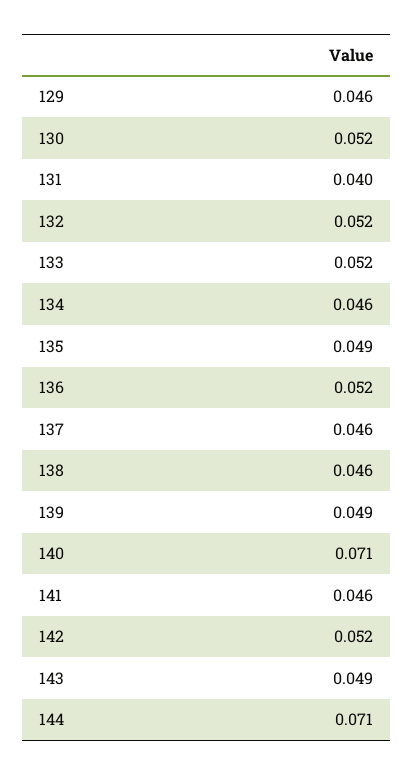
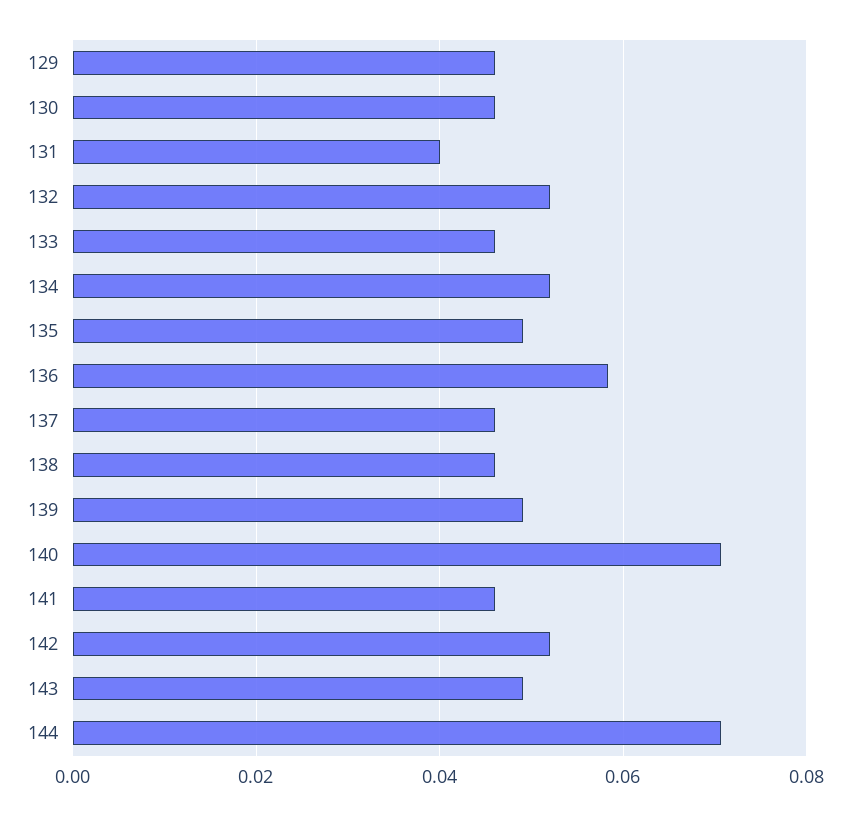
  {
    "129": 0.046,
-   "130": 0.052,
+   "130": 0.046,
    "131": 0.04,
    "132": 0.052,
-   "133": 0.052,
+   "133": 0.046,
-   "134": 0.046,
+   "134": 0.052,
    "135": 0.049,
-   "136": 0.052,
+   "136": 0.058,
    "137": 0.046,
    "138": 0.046,
    "139": 0.049,
    "140": 0.071,
    "141": 0.046,
    "142": 0.052,
    "143": 0.049,
    "144": 0.071
  }

